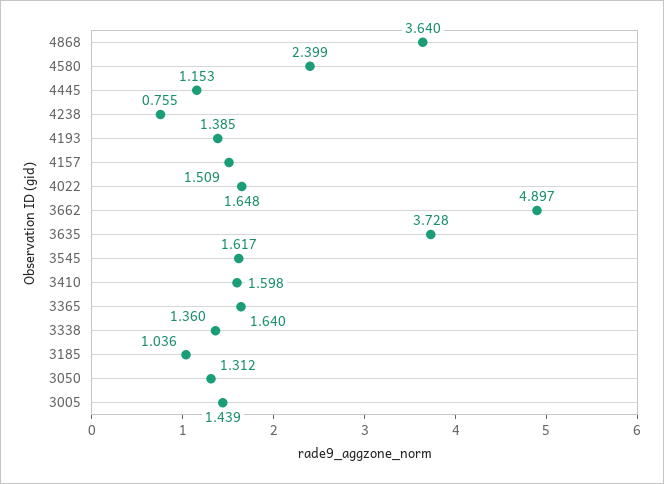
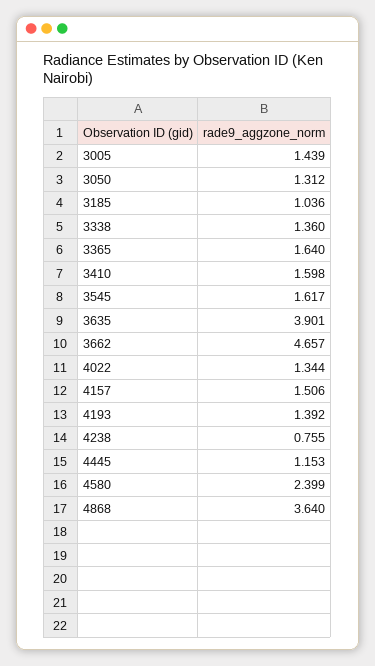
  {
    "4868": 3.64,
    "4580": 2.399,
    "4445": 1.153,
    "4238": 0.755,
-   "4193": 1.385,
+   "4193": 1.392,
-   "4157": 1.509,
+   "4157": 1.506,
-   "4022": 1.648,
+   "4022": 1.344,
-   "3662": 4.897,
+   "3662": 4.657,
-   "3635": 3.728,
+   "3635": 3.901,
    "3545": 1.617,
    "3410": 1.598,
    "3365": 1.64,
    "3338": 1.36,
    "3185": 1.036,
    "3050": 1.312,
    "3005": 1.439
  }

